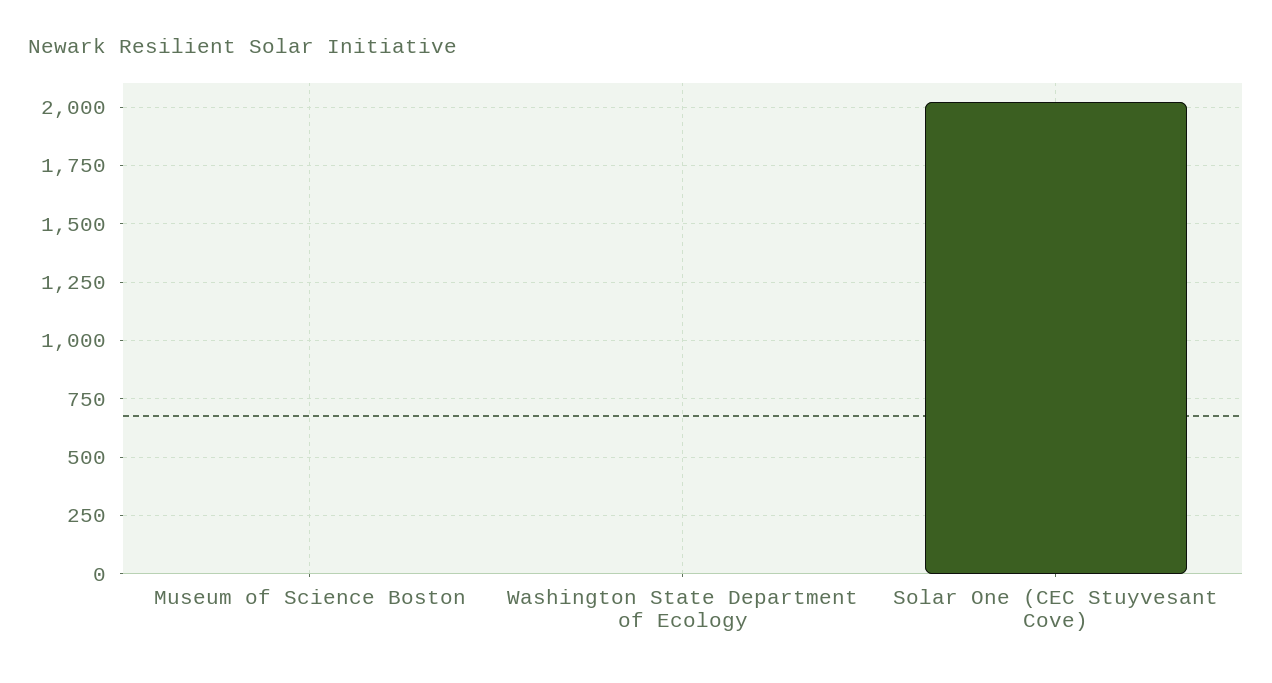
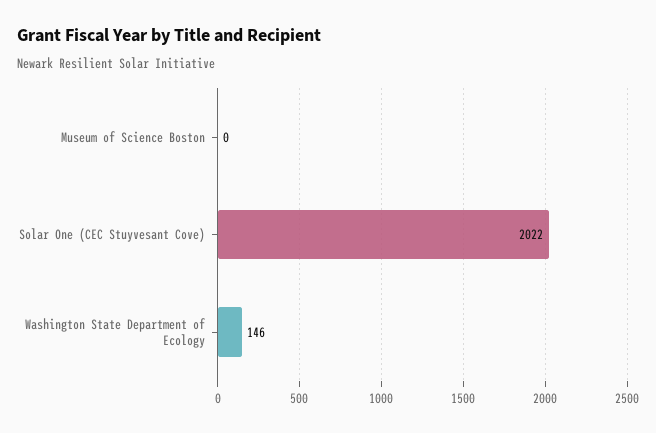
  {
    "Museum of Science Boston": 0,
-   "Washington State Department of Ecology": 0,
+   "Washington State Department of Ecology": 146,
    "Solar One (CEC Stuyvesant Cove)": 2022
  }

